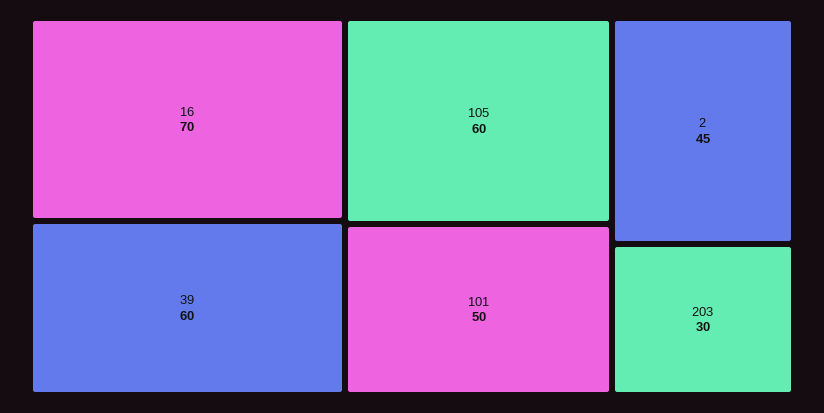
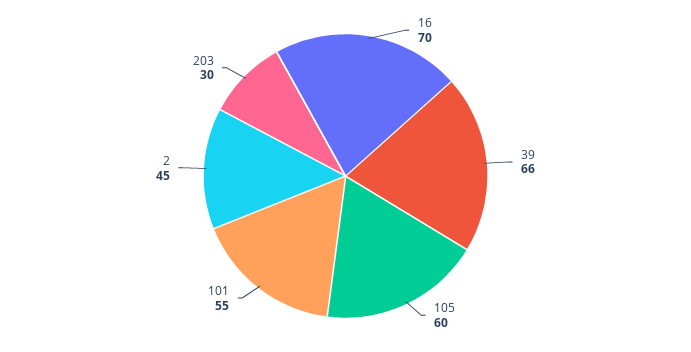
  {
    "16": 70,
-   "39": 60,
+   "39": 66,
    "105": 60,
-   "101": 50,
+   "101": 55,
    "2": 45,
    "203": 30
  }

